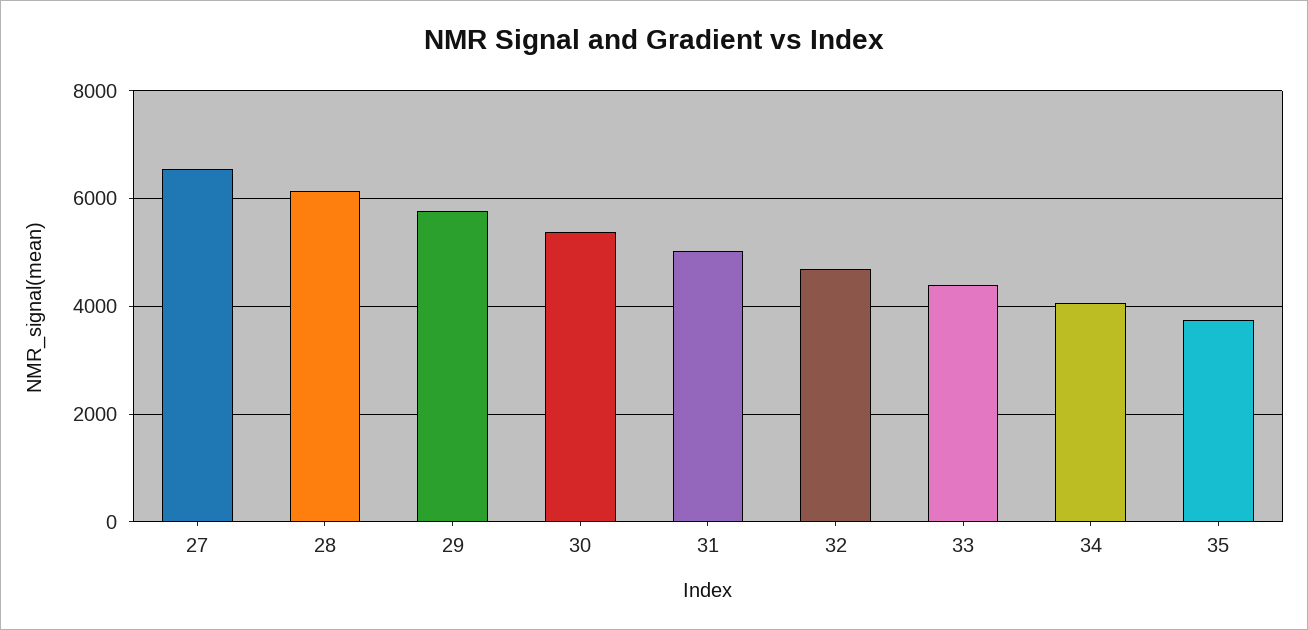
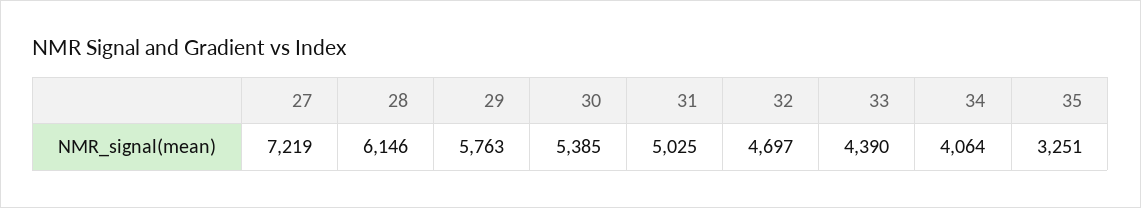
  {
-   "27": 6600,
+   "27": 7219,
    "28": 6146,
    "29": 5763,
    "30": 5385,
    "31": 5025,
    "32": 4697,
    "33": 4390,
    "34": 4064,
-   "35": 3800
+   "35": 3251
  }

